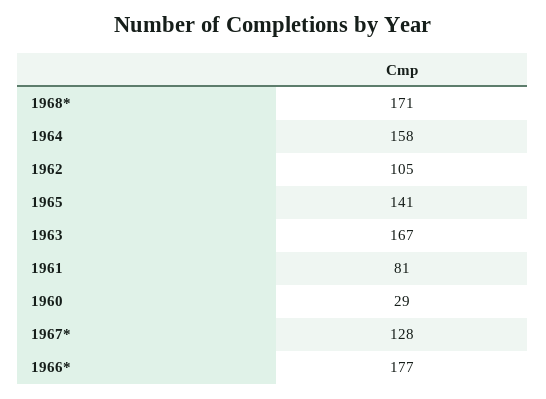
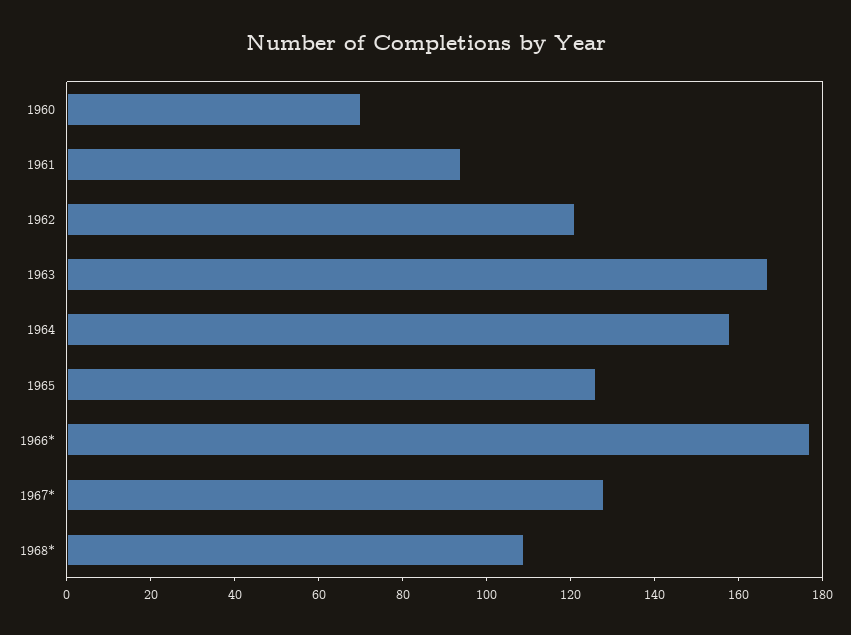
  {
-   "1968*": 171,
+   "1968*": 110,
    "1964": 158,
-   "1962": 105,
+   "1962": 120,
-   "1965": 141,
+   "1965": 125,
    "1963": 167,
-   "1961": 81,
+   "1961": 95,
-   "1960": 29,
+   "1960": 70,
    "1967*": 128,
    "1966*": 177
  }

